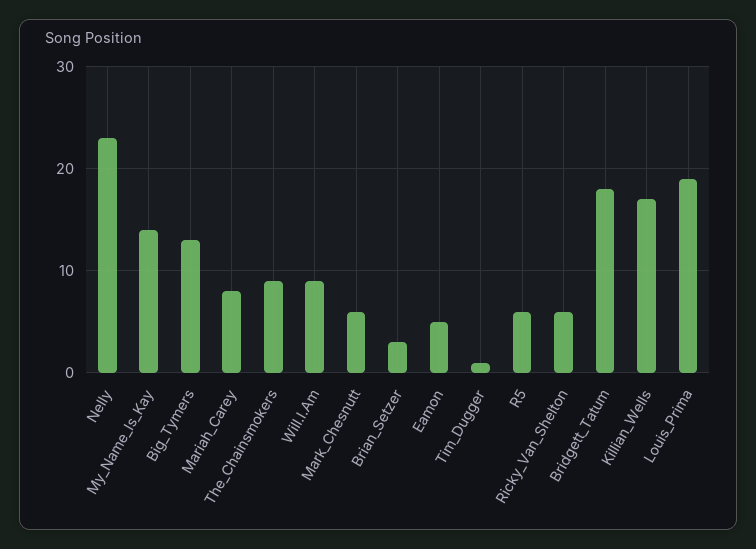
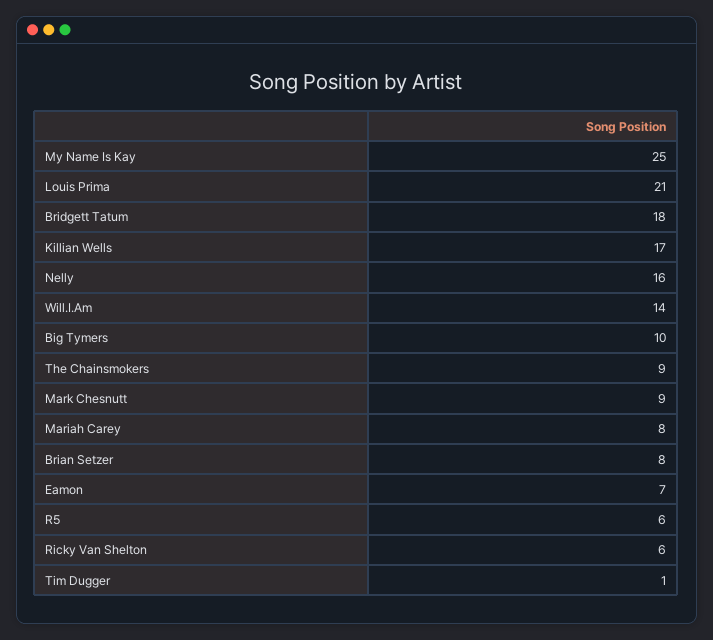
  {
-   "Nelly": 23,
+   "Nelly": 16,
-   "My_Name_Is_Kay": 14,
+   "My_Name_Is_Kay": 25,
-   "Big_Tymers": 13,
+   "Big_Tymers": 10,
    "Mariah_Carey": 8,
    "The_Chainsmokers": 9,
-   "Will.I.Am": 9,
+   "Will.I.Am": 14,
-   "Mark_Chesnutt": 6,
+   "Mark_Chesnutt": 9,
-   "Brian_Setzer": 3,
+   "Brian_Setzer": 8,
-   "Eamon": 5,
+   "Eamon": 7,
    "Tim_Dugger": 1,
    "R5": 6,
    "Ricky_Van_Shelton": 6,
    "Bridgett_Tatum": 18,
    "Killian_Wells": 17,
-   "Louis_Prima": 19
+   "Louis_Prima": 21
  }

